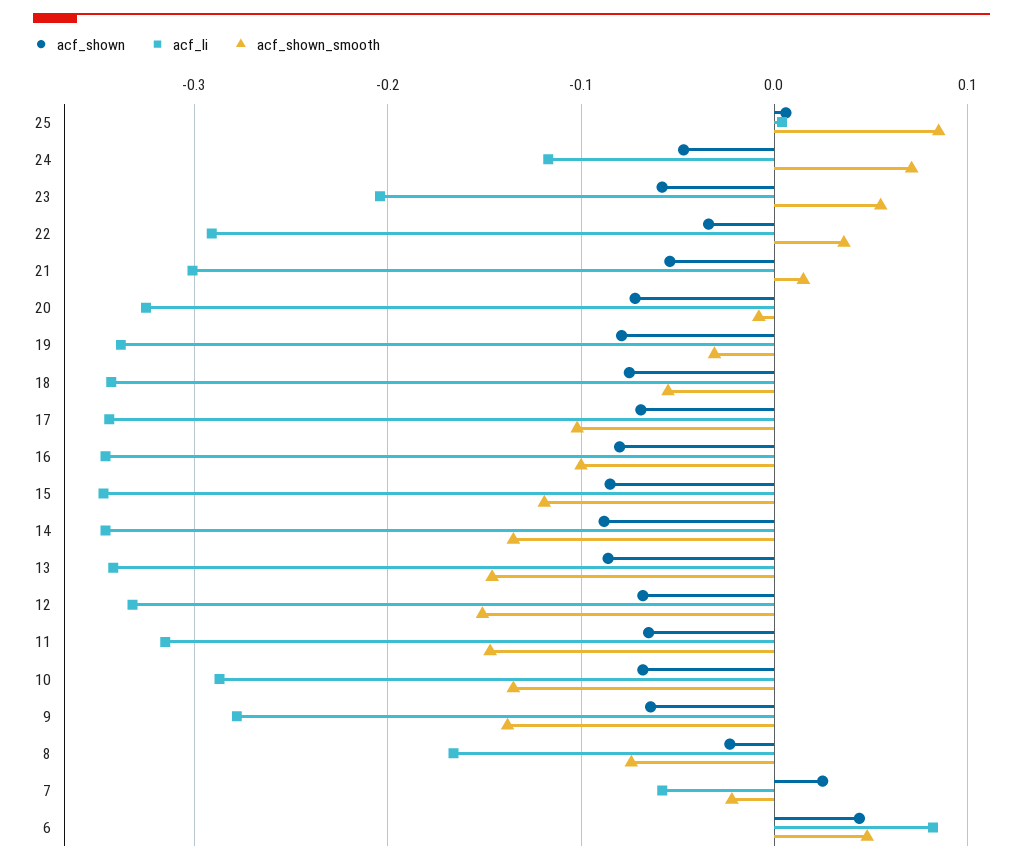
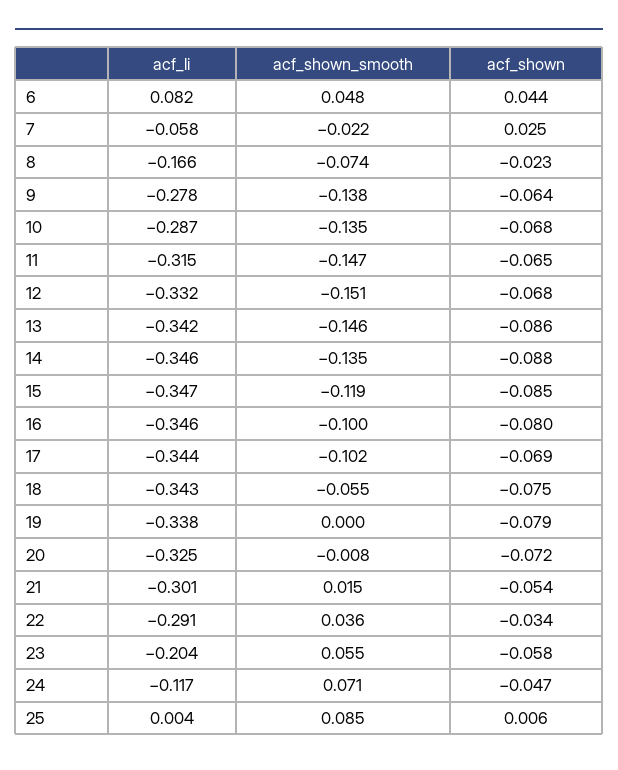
  {
    "acf_shown": {
      "25": 0.006,
      "24": -0.047,
      "23": -0.058,
      "22": -0.034,
      "21": -0.054,
      "20": -0.072,
      "19": -0.079,
      "18": -0.075,
      "17": -0.069,
      "16": -0.08,
      "15": -0.085,
      "14": -0.088,
      "13": -0.086,
      "12": -0.068,
      "11": -0.065,
      "10": -0.068,
      "9": -0.064,
      "8": -0.023,
      "7": 0.025,
      "6": 0.044
    },
    "acf_li": {
      "25": 0.004,
      "24": -0.117,
      "23": -0.204,
      "22": -0.291,
      "21": -0.301,
      "20": -0.325,
      "19": -0.338,
      "18": -0.343,
      "17": -0.344,
      "16": -0.346,
      "15": -0.347,
      "14": -0.346,
      "13": -0.342,
      "12": -0.332,
      "11": -0.315,
      "10": -0.287,
      "9": -0.278,
      "8": -0.166,
      "7": -0.058,
      "6": 0.082
    },
    "acf_shown_smooth": {
      "25": 0.085,
      "24": 0.071,
      "23": 0.055,
      "22": 0.036,
      "21": 0.015,
      "20": -0.008,
-     "19": -0.03,
+     "19": 0,
      "18": -0.055,
      "17": -0.102,
      "16": -0.1,
      "15": -0.119,
      "14": -0.135,
      "13": -0.146,
      "12": -0.151,
      "11": -0.147,
      "10": -0.135,
      "9": -0.138,
      "8": -0.074,
      "7": -0.022,
      "6": 0.048
    }
  }

